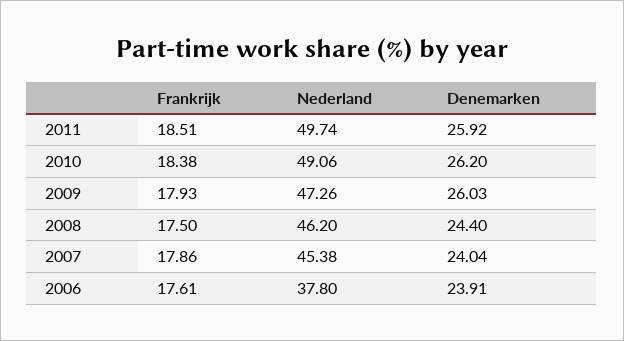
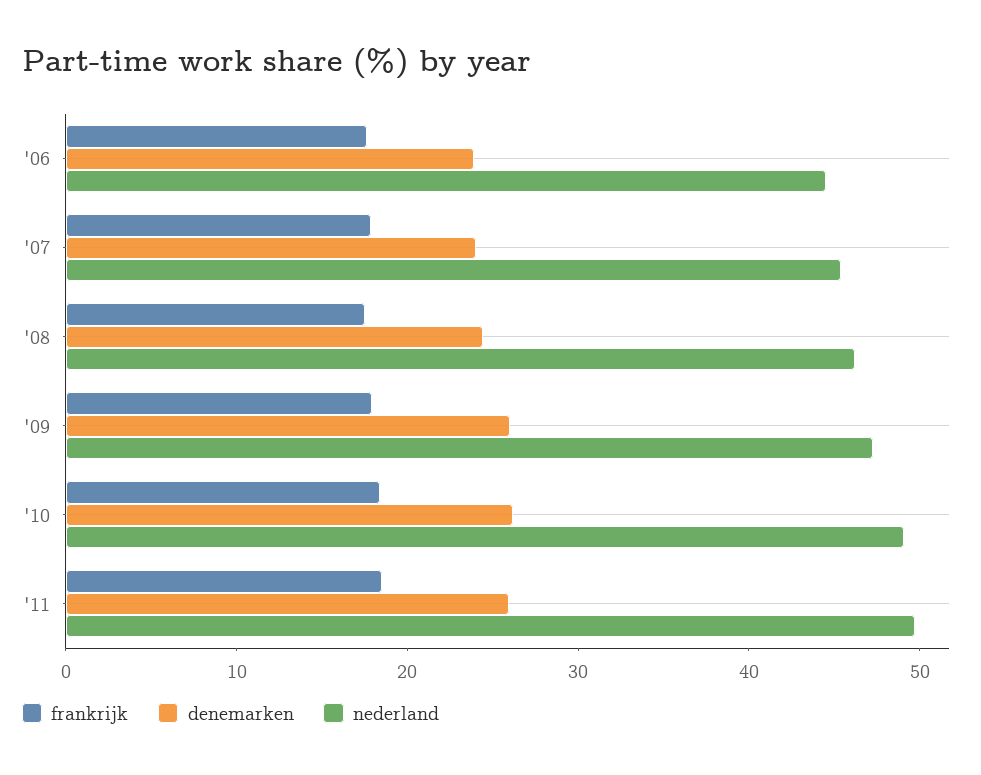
  {
    "Frankrijk": {
      "2011": 18.51,
      "2010": 18.38,
      "2009": 17.93,
      "2008": 17.5,
      "2007": 17.86,
      "2006": 17.61
    },
    "Nederland": {
      "2011": 49.74,
      "2010": 49.06,
      "2009": 47.26,
      "2008": 46.2,
      "2007": 45.38,
-     "2006": 37.8
+     "2006": 44
    },
    "Denemarken": {
      "2011": 25.92,
      "2010": 26.2,
      "2009": 26.03,
      "2008": 24.4,
      "2007": 24.04,
      "2006": 23.91
    }
  }

